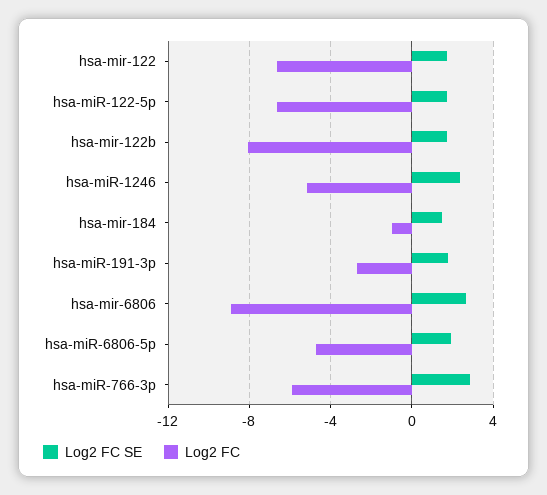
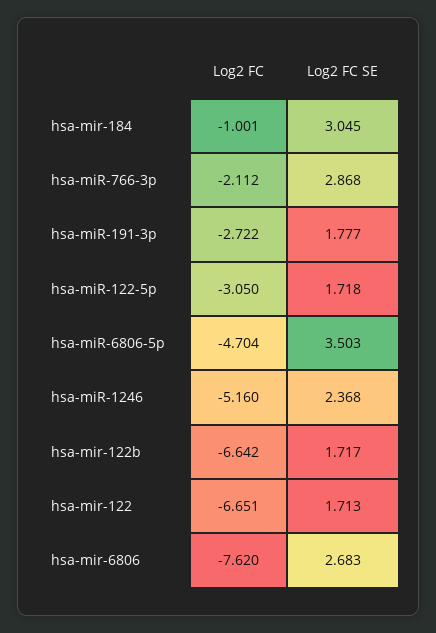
  {
    "Log2 FC SE": {
      "hsa-mir-122": 1.713,
      "hsa-miR-122-5p": 1.718,
      "hsa-mir-122b": 1.717,
      "hsa-miR-1246": 2.368,
-     "hsa-mir-184": 1.5,
+     "hsa-mir-184": 3.045,
      "hsa-miR-191-3p": 1.777,
      "hsa-mir-6806": 2.683,
-     "hsa-miR-6806-5p": 2,
+     "hsa-miR-6806-5p": 3.503,
      "hsa-miR-766-3p": 2.868
    },
    "Log2 FC": {
      "hsa-mir-122": -6.651,
-     "hsa-miR-122-5p": -6.5,
+     "hsa-miR-122-5p": -3.05,
-     "hsa-mir-122b": -8,
+     "hsa-mir-122b": -6.642,
      "hsa-miR-1246": -5.16,
      "hsa-mir-184": -1.001,
      "hsa-miR-191-3p": -2.722,
-     "hsa-mir-6806": -9,
+     "hsa-mir-6806": -7.62,
      "hsa-miR-6806-5p": -4.704,
-     "hsa-miR-766-3p": -6
+     "hsa-miR-766-3p": -2.112
    }
  }

